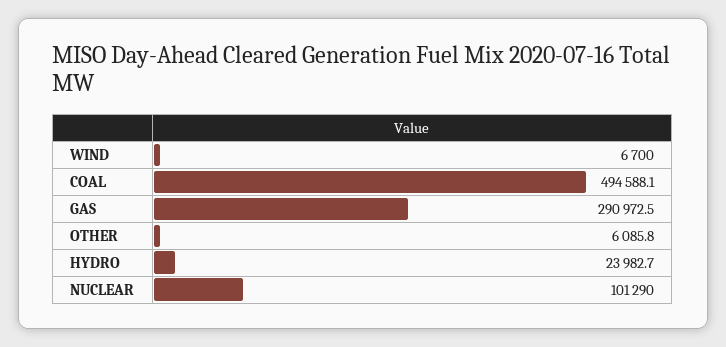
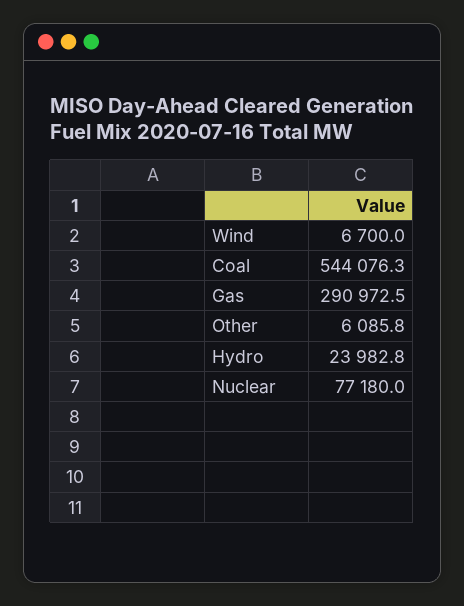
  {
    "WIND": 6700,
-   "COAL": 494588.1,
+   "COAL": 544076.3,
    "GAS": 290972.5,
    "OTHER": 6085.8,
-   "HYDRO": 23982.7,
+   "HYDRO": 23982.8,
-   "NUCLEAR": 101290
+   "NUCLEAR": 77180
  }

